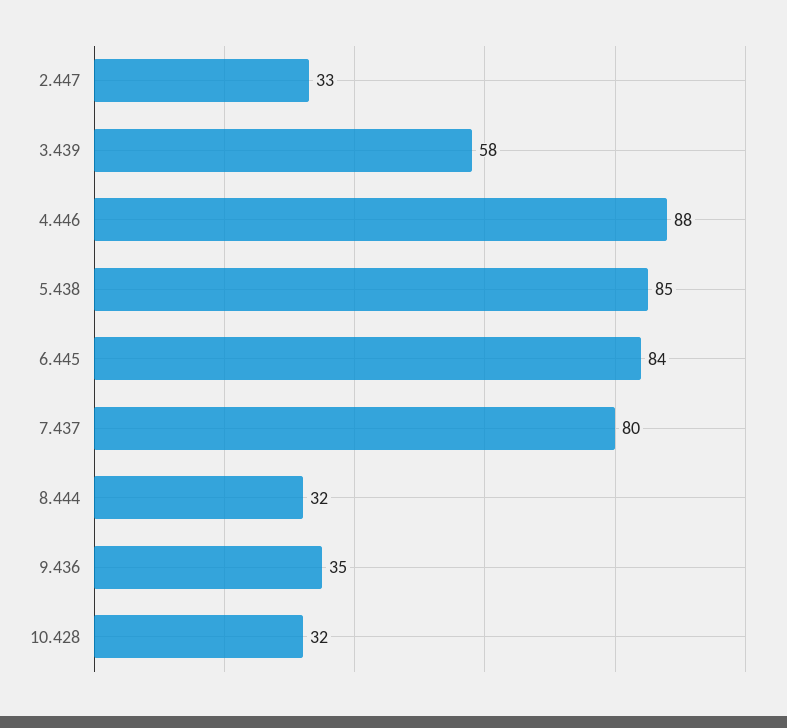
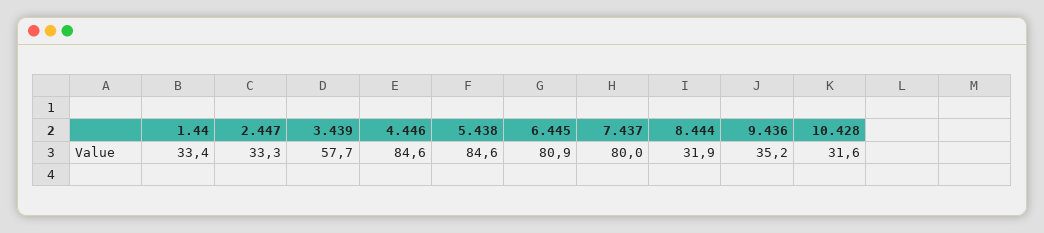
  {
    "2.447": 33.3,
    "3.439": 57.7,
-   "4.446": 88,
+   "4.446": 84.6,
    "5.438": 84.6,
-   "6.445": 84,
+   "6.445": 80.9,
    "7.437": 80,
    "8.444": 31.9,
    "9.436": 35.2,
-   "10.428": 31.6
+   "10.428": 31.6,
+   "1.44": 33.4
  }

